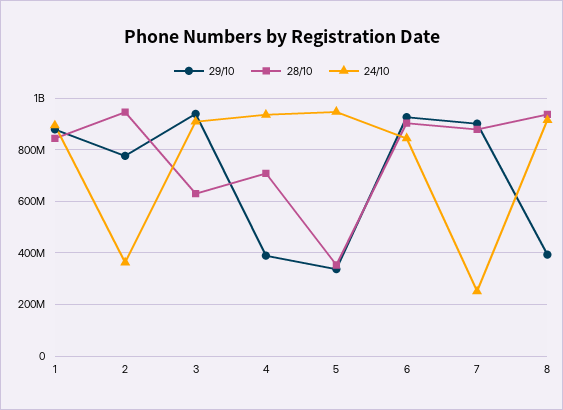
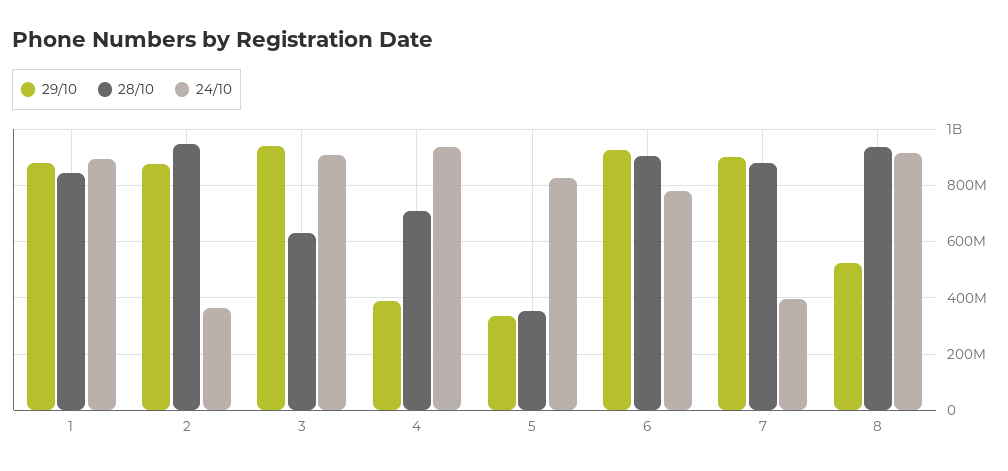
  {
    "29/10": {
      "1": 875000000,
-     "2": 775000000,
+     "2": 875000000,
      "3": 950000000,
      "4": 400000000,
      "5": 325000000,
      "6": 925000000,
      "7": 900000000,
-     "8": 400000000
+     "8": 525000000
    },
    "28/10": {
      "1": 850000000,
      "2": 950000000,
      "3": 625000000,
      "4": 700000000,
      "5": 350000000,
      "6": 900000000,
      "7": 875000000,
      "8": 950000000
    },
    "24/10": {
      "1": 900000000,
      "2": 375000000,
      "3": 900000000,
      "4": 925000000,
-     "5": 950000000,
+     "5": 825000000,
-     "6": 850000000,
+     "6": 775000000,
-     "7": 250000000,
+     "7": 400000000,
      "8": 925000000
    }
  }

